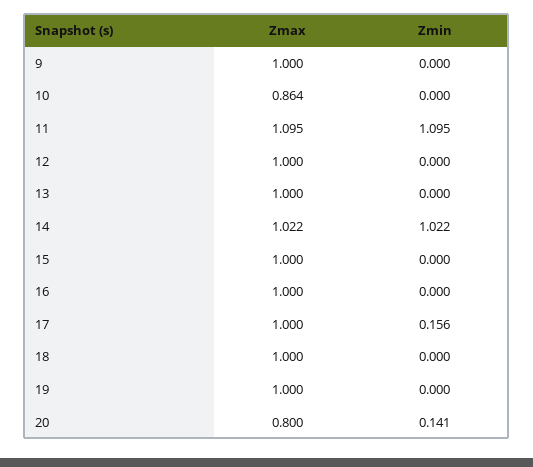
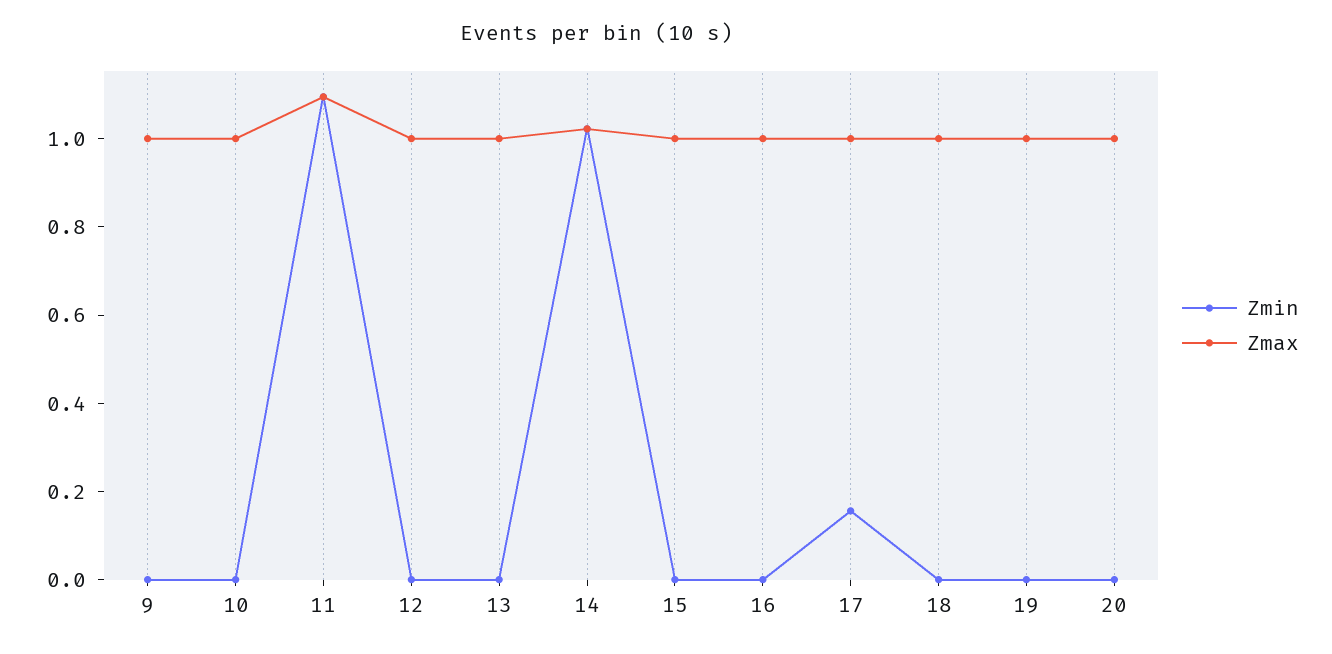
  {
    "Zmax": {
      "9": 1,
-     "10": 0.864,
+     "10": 1,
      "11": 1.095,
      "12": 1,
      "13": 1,
      "14": 1.022,
      "15": 1,
      "16": 1,
      "17": 1,
      "18": 1,
      "19": 1,
-     "20": 0.8
+     "20": 1
    },
    "Zmin": {
      "9": 0,
      "10": 0,
      "11": 1.095,
      "12": 0,
      "13": 0,
      "14": 1.022,
      "15": 0,
      "16": 0,
      "17": 0.156,
      "18": 0,
      "19": 0,
-     "20": 0.141
+     "20": 0
    }
  }

